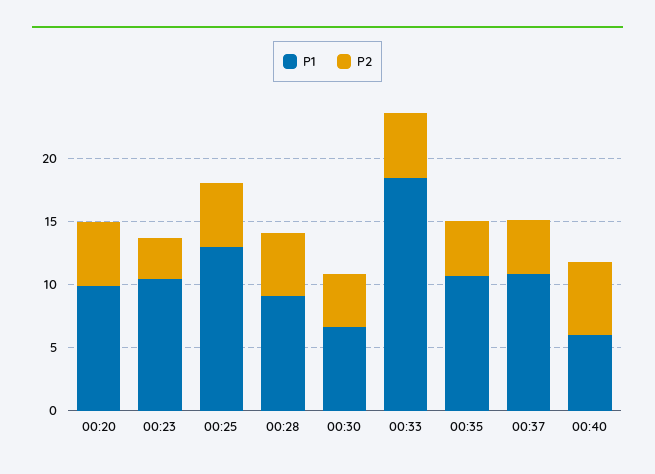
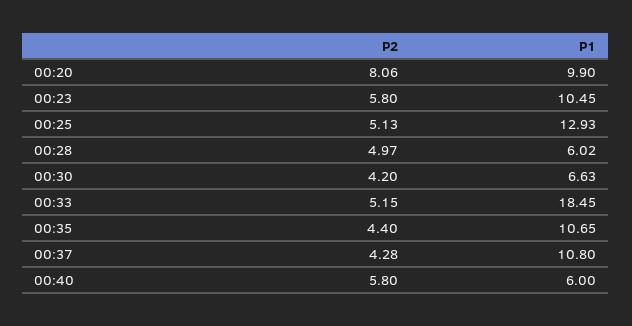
  {
    "P1": {
      "00:20": 9.9,
      "00:23": 10.45,
      "00:25": 12.93,
-     "00:28": 9,
+     "00:28": 6.02,
      "00:30": 6.63,
      "00:33": 18.45,
      "00:35": 10.65,
      "00:37": 10.8,
      "00:40": 6
    },
    "P2": {
-     "00:20": 5,
+     "00:20": 8.06,
-     "00:23": 3,
+     "00:23": 5.8,
      "00:25": 5.13,
      "00:28": 4.97,
      "00:30": 4.2,
      "00:33": 5.15,
      "00:35": 4.4,
      "00:37": 4.28,
      "00:40": 5.8
    }
  }

